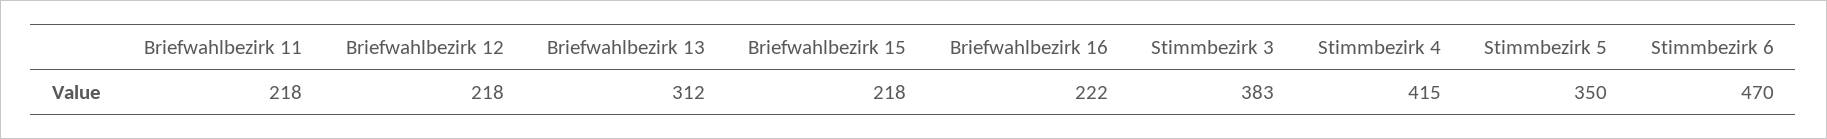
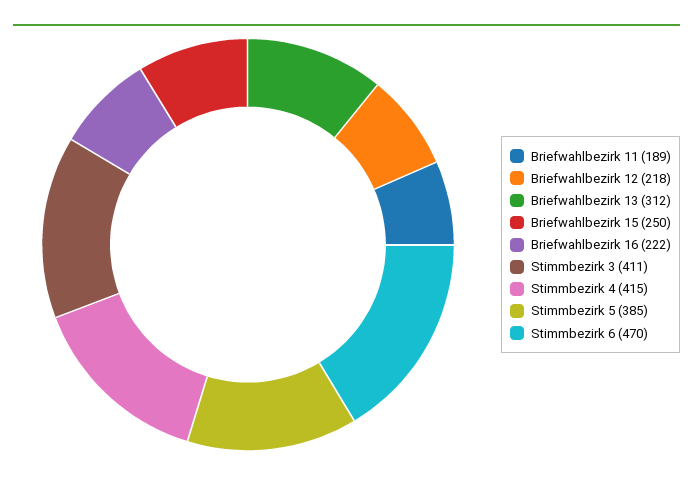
  {
-   "Briefwahlbezirk 11": 218,
+   "Briefwahlbezirk 11": 189,
    "Briefwahlbezirk 12": 218,
    "Briefwahlbezirk 13": 312,
-   "Briefwahlbezirk 15": 218,
+   "Briefwahlbezirk 15": 250,
    "Briefwahlbezirk 16": 222,
-   "Stimmbezirk 3": 383,
+   "Stimmbezirk 3": 411,
    "Stimmbezirk 4": 415,
-   "Stimmbezirk 5": 350,
+   "Stimmbezirk 5": 385,
    "Stimmbezirk 6": 470
  }

